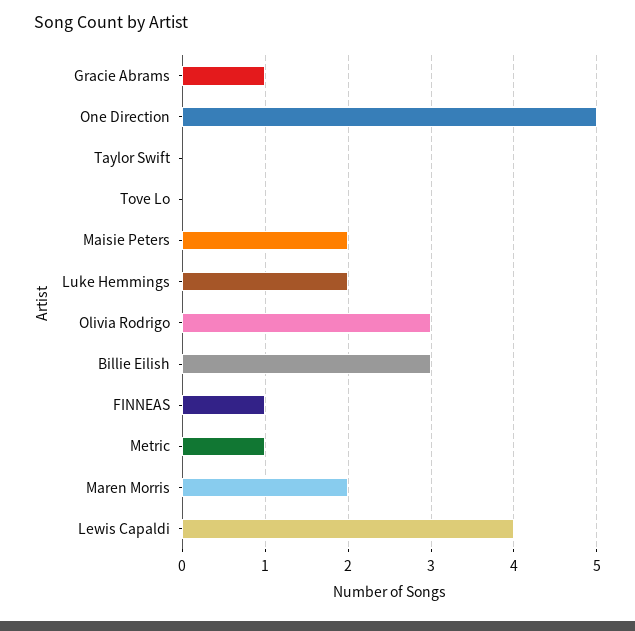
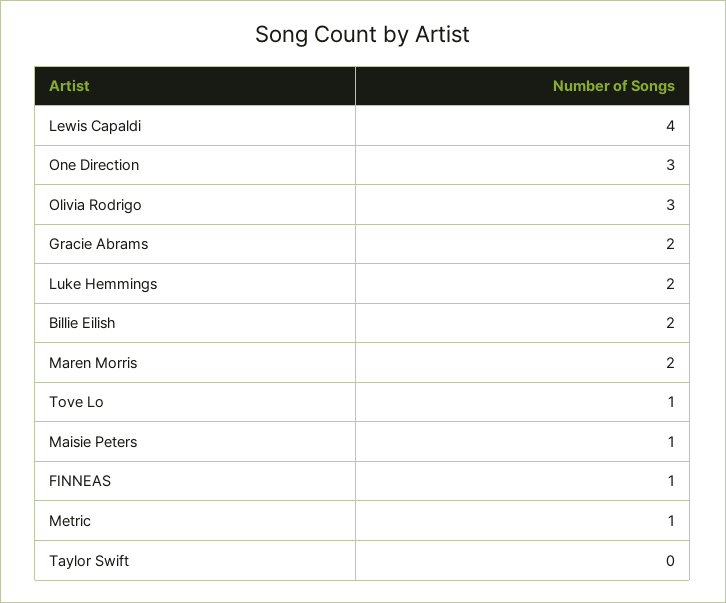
  {
-   "Gracie Abrams": 1,
+   "Gracie Abrams": 2,
-   "One Direction": 5,
+   "One Direction": 3,
    "Taylor Swift": 0,
-   "Tove Lo": 0,
+   "Tove Lo": 1,
-   "Maisie Peters": 2,
+   "Maisie Peters": 1,
    "Luke Hemmings": 2,
    "Olivia Rodrigo": 3,
-   "Billie Eilish": 3,
+   "Billie Eilish": 2,
    "FINNEAS": 1,
    "Metric": 1,
    "Maren Morris": 2,
    "Lewis Capaldi": 4
  }

